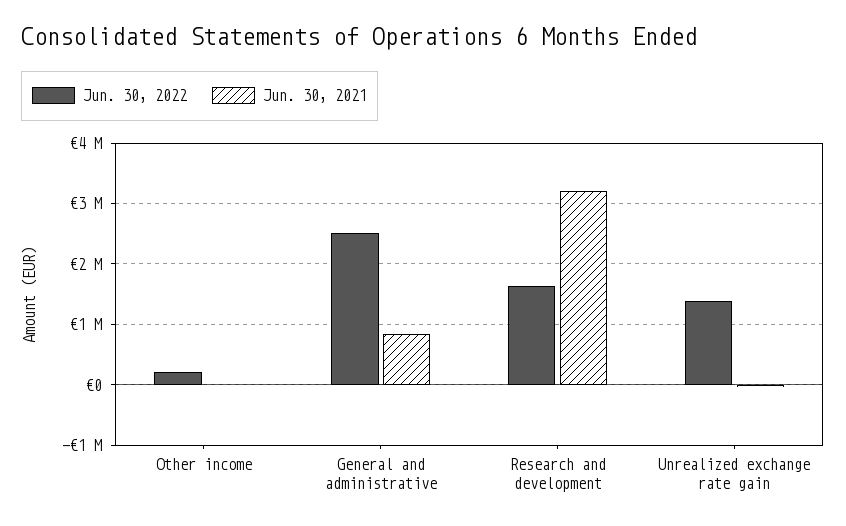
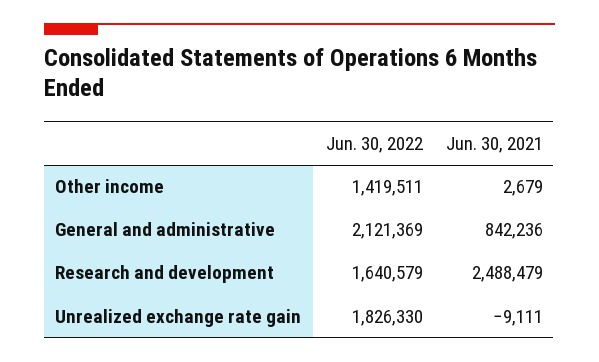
  {
    "Jun. 30, 2022": {
-     "Other income": 200000,
+     "Other income": 1419511,
-     "General and administrative": 2500000,
+     "General and administrative": 2121369,
      "Research and development": 1640579,
-     "Unrealized exchange rate gain": 1400000
+     "Unrealized exchange rate gain": 1826330
    },
    "Jun. 30, 2021": {
      "Other income": 2679,
      "General and administrative": 842236,
-     "Research and development": 3200000,
+     "Research and development": 2488479,
      "Unrealized exchange rate gain": -9111
    }
  }

